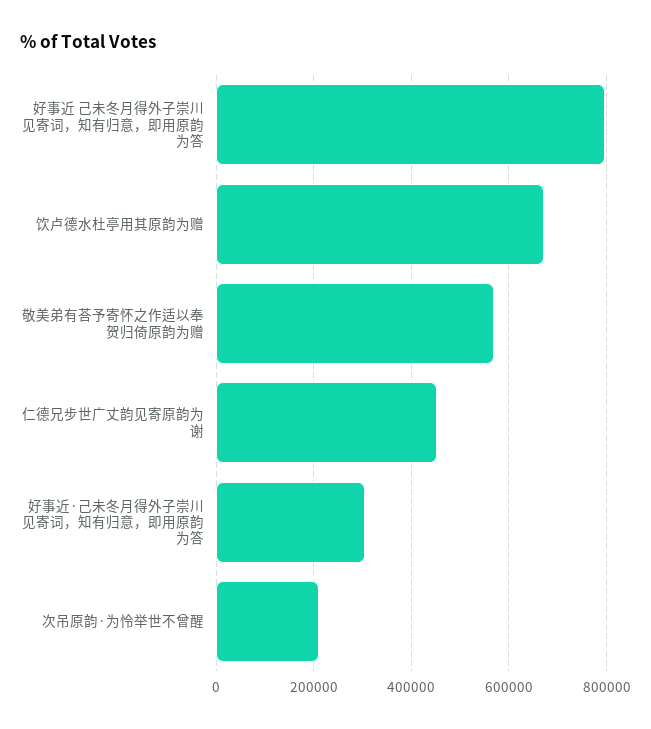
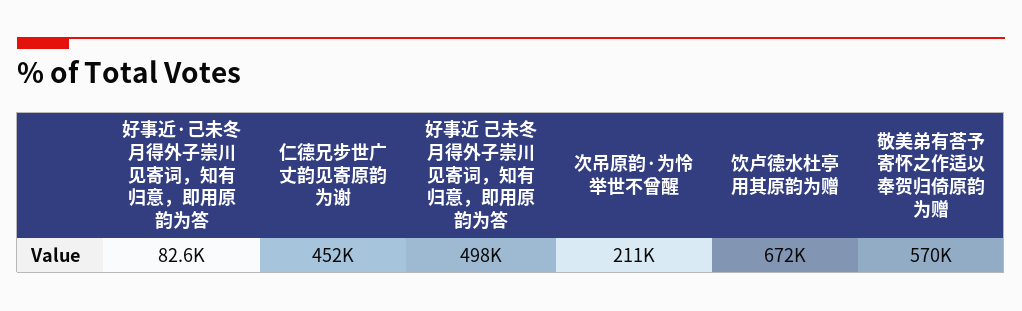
  {
-   "好事近 己未冬月得外子崇川见寄词，知有归意，即用原韵为答": 800000,
+   "好事近 己未冬月得外子崇川见寄词，知有归意，即用原韵为答": 498000,
    "饮卢德水杜亭用其原韵为赠": 672000,
    "敬美弟有荅予寄怀之作适以奉贺归倚原韵为赠": 570000,
    "仁德兄步世广丈韵见寄原韵为谢": 452000,
-   "好事近·己未冬月得外子崇川见寄词，知有归意，即用原韵为答": 300000,
+   "好事近·己未冬月得外子崇川见寄词，知有归意，即用原韵为答": 82600,
    "次吊原韵·为怜举世不曾醒": 211000
  }

